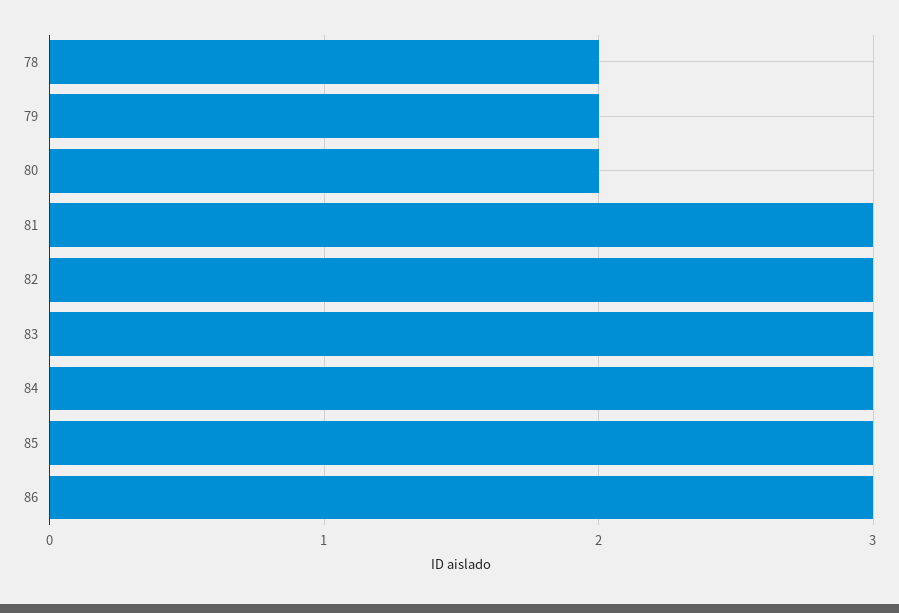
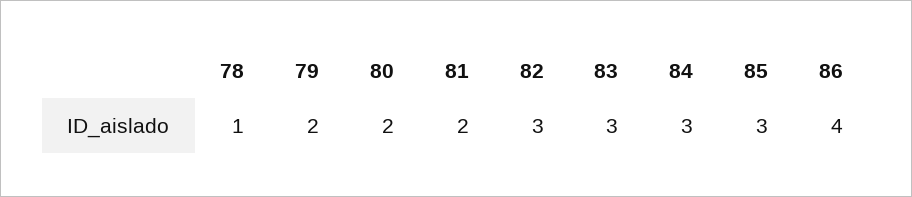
  {
-   "78": 2,
+   "78": 1,
    "79": 2,
    "80": 2,
-   "81": 3,
+   "81": 2,
    "82": 3,
    "83": 3,
    "84": 3,
    "85": 3,
-   "86": 3
+   "86": 4
  }

